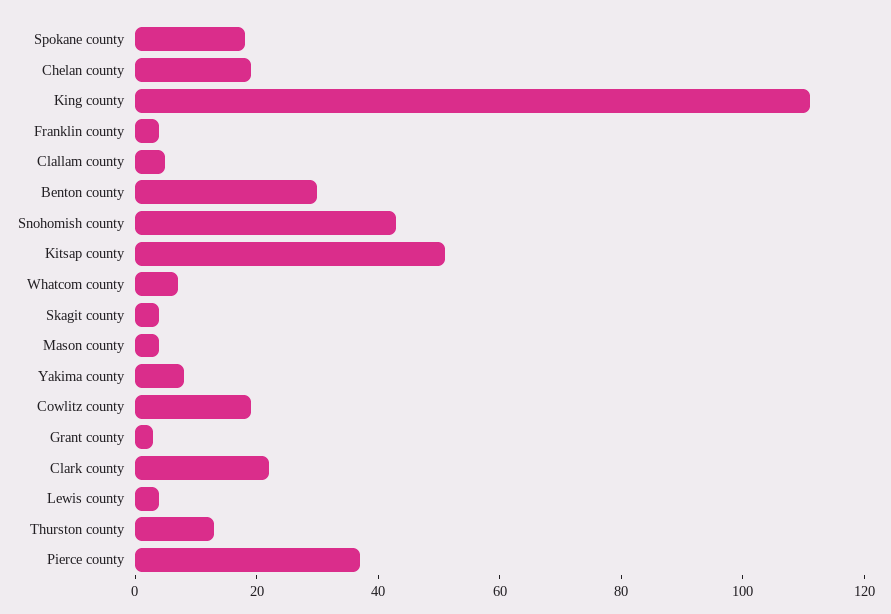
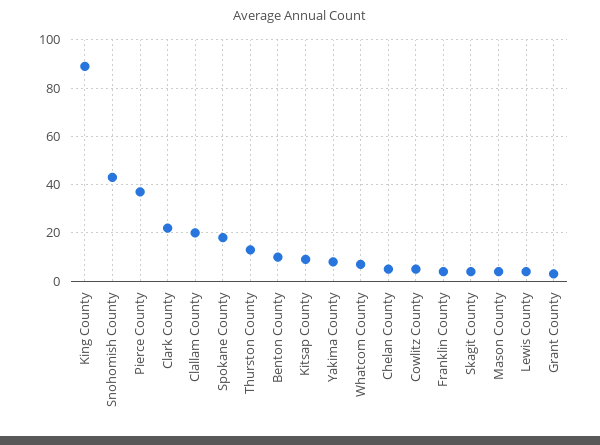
  {
    "Spokane county": 20,
-   "Chelan county": 20,
+   "Chelan county": 5,
-   "King county": 110,
+   "King county": 90,
    "Franklin county": 5,
-   "Clallam county": 5,
+   "Clallam county": 20,
-   "Benton county": 30,
+   "Benton county": 10,
    "Snohomish county": 45,
-   "Kitsap county": 50,
+   "Kitsap county": 10,
    "Whatcom county": 5,
    "Skagit county": 5,
    "Mason county": 5,
    "Yakima county": 10,
-   "Cowlitz county": 20,
+   "Cowlitz county": 5,
    "Grant county": 5,
    "Clark county": 20,
    "Lewis county": 5,
    "Thurston county": 15,
    "Pierce county": 35
  }

